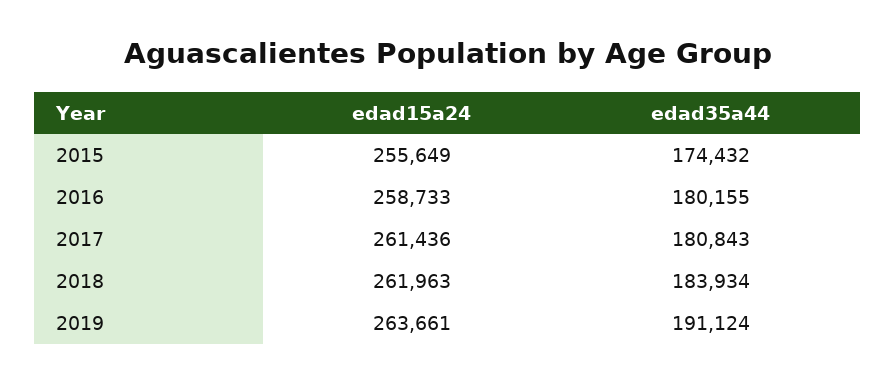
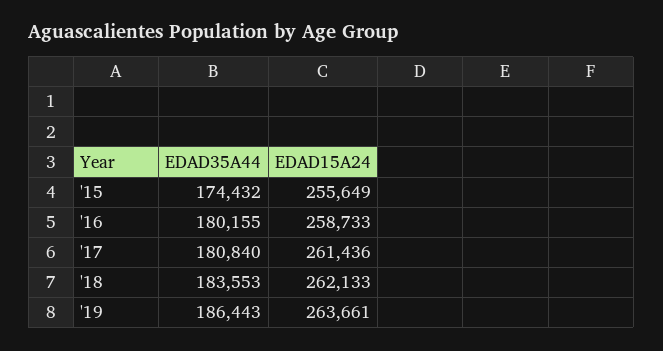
  {
    "edad15a24": {
      "2015": 255649,
      "2016": 258733,
      "2017": 261436,
-     "2018": 261963,
+     "2018": 262133,
      "2019": 263661
    },
    "edad35a44": {
      "2015": 174432,
      "2016": 180155,
-     "2017": 180843,
+     "2017": 180840,
-     "2018": 183934,
+     "2018": 183553,
-     "2019": 191124
+     "2019": 186443
    }
  }

